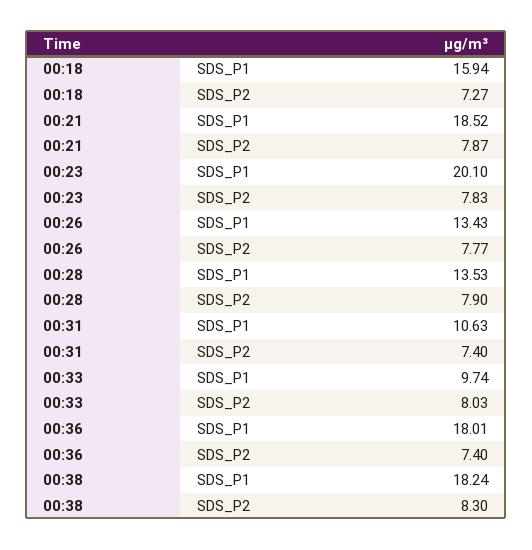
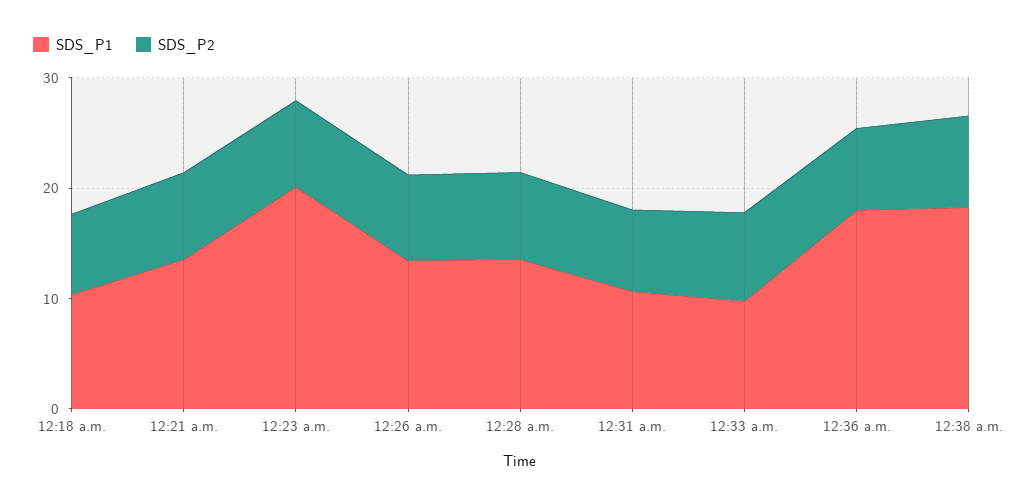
  {
    "SDS_P1": {
-     "00:18": 15.94,
+     "00:18": 10,
-     "00:21": 18.52,
+     "00:21": 14,
      "00:23": 20.1,
      "00:26": 13.43,
      "00:28": 13.53,
      "00:31": 10.63,
      "00:33": 9.74,
      "00:36": 18.01,
      "00:38": 18.24
    },
    "SDS_P2": {
      "00:18": 7.27,
      "00:21": 7.87,
      "00:23": 7.83,
      "00:26": 7.77,
      "00:28": 7.9,
      "00:31": 7.4,
      "00:33": 8.03,
      "00:36": 7.4,
      "00:38": 8.3
    }
  }

